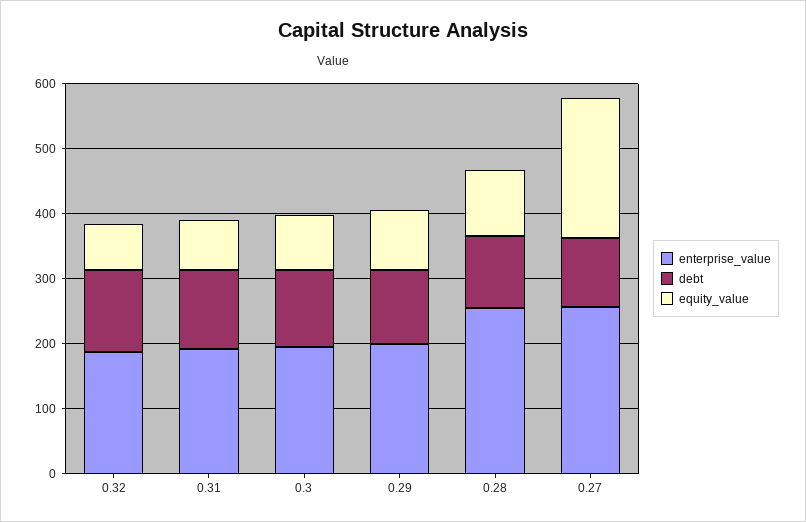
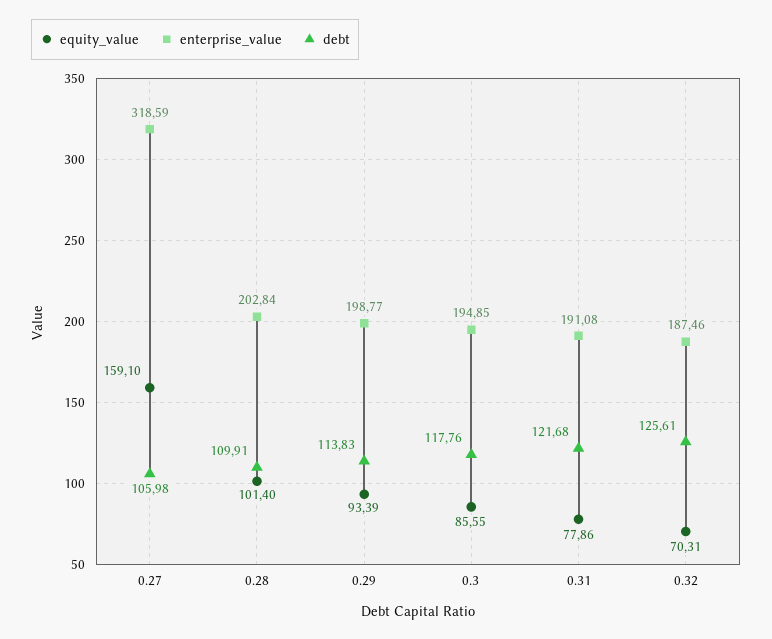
  {
    "enterprise_value": {
      "0.32": 187.46,
      "0.31": 191.08,
      "0.3": 194.85,
      "0.29": 198.77,
-     "0.28": 260,
+     "0.28": 202.84,
-     "0.27": 260
+     "0.27": 318.59
    },
    "debt": {
      "0.32": 125.61,
      "0.31": 121.68,
      "0.3": 117.76,
      "0.29": 113.83,
      "0.28": 109.91,
      "0.27": 105.98
    },
    "equity_value": {
      "0.32": 70.31,
      "0.31": 77.86,
      "0.3": 85.55,
      "0.29": 93.39,
      "0.28": 101.4,
-     "0.27": 220
+     "0.27": 159.1
    }
  }

